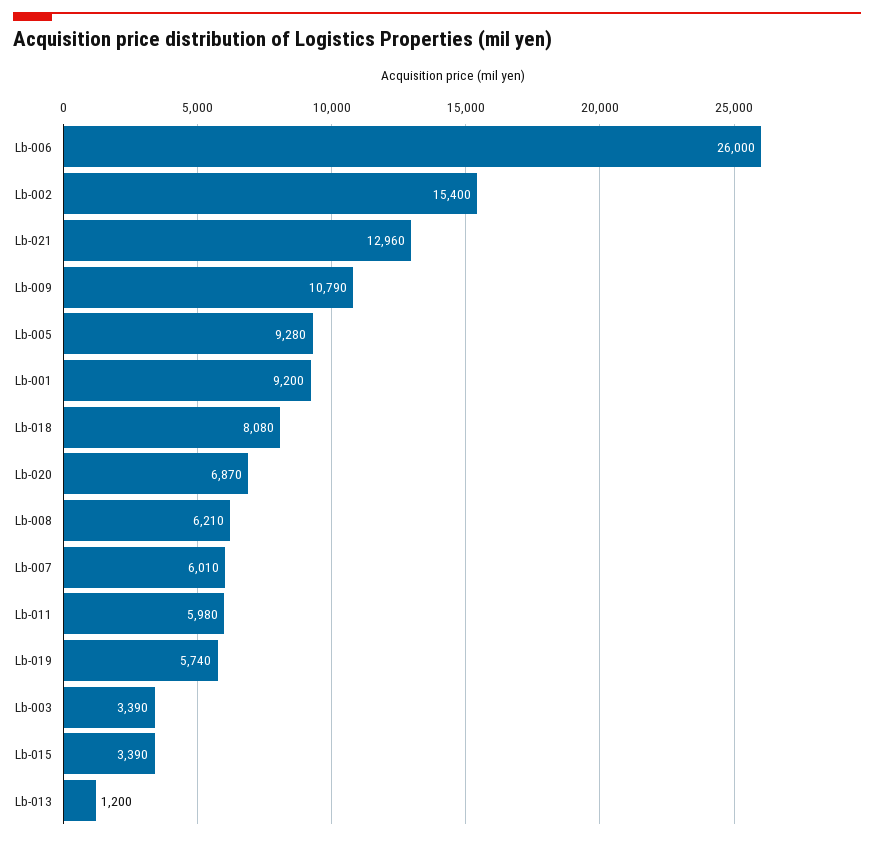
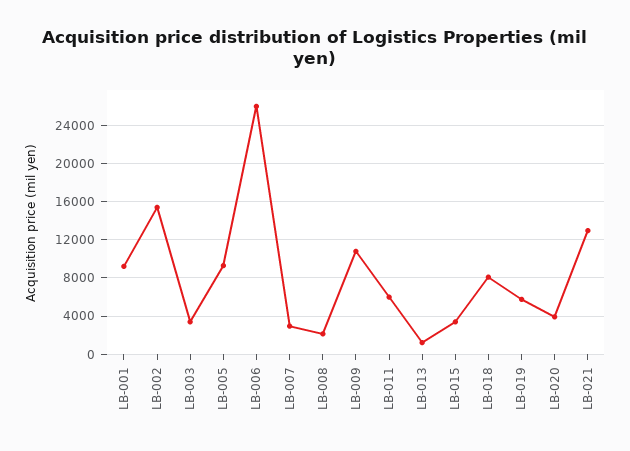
  {
    "Lb-006": 26000,
    "Lb-002": 15400,
    "Lb-021": 12960,
    "Lb-009": 10790,
    "Lb-005": 9280,
    "Lb-001": 9200,
    "Lb-018": 8080,
-   "Lb-020": 6870,
+   "Lb-020": 4000,
-   "Lb-008": 6210,
+   "Lb-008": 2000,
-   "Lb-007": 6010,
+   "Lb-007": 3000,
    "Lb-011": 5980,
    "Lb-019": 5740,
    "Lb-003": 3390,
    "Lb-015": 3390,
    "Lb-013": 1200
  }

